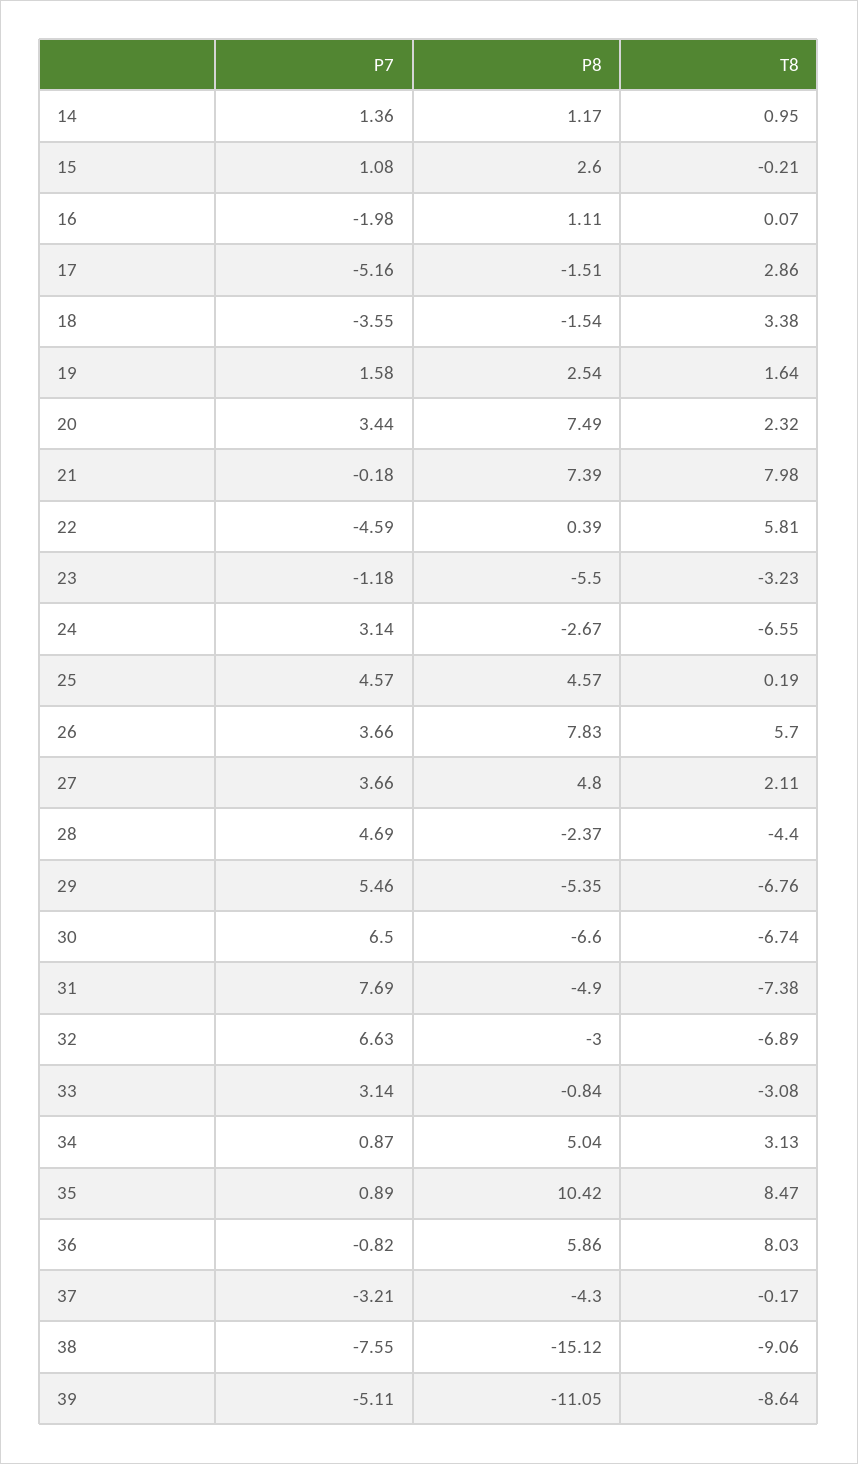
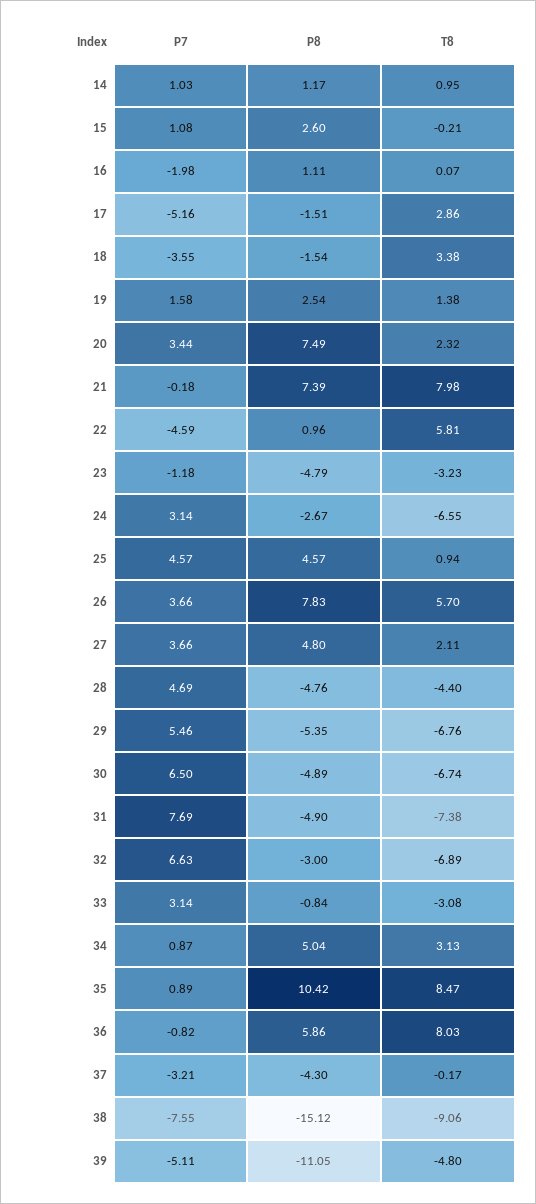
  {
    "P7": {
-     "14": 1.36,
+     "14": 1.03,
      "15": 1.08,
      "16": -1.98,
      "17": -5.16,
      "18": -3.55,
      "19": 1.58,
      "20": 3.44,
      "21": -0.18,
      "22": -4.59,
      "23": -1.18,
      "24": 3.14,
      "25": 4.57,
      "26": 3.66,
      "27": 3.66,
      "28": 4.69,
      "29": 5.46,
      "30": 6.5,
      "31": 7.69,
      "32": 6.63,
      "33": 3.14,
      "34": 0.87,
      "35": 0.89,
      "36": -0.82,
      "37": -3.21,
      "38": -7.55,
      "39": -5.11
    },
    "P8": {
      "14": 1.17,
      "15": 2.6,
      "16": 1.11,
      "17": -1.51,
      "18": -1.54,
      "19": 2.54,
      "20": 7.49,
      "21": 7.39,
-     "22": 0.39,
+     "22": 0.96,
-     "23": -5.5,
+     "23": -4.79,
      "24": -2.67,
      "25": 4.57,
      "26": 7.83,
      "27": 4.8,
-     "28": -2.37,
+     "28": -4.76,
      "29": -5.35,
-     "30": -6.6,
+     "30": -4.89,
      "31": -4.9,
      "32": -3,
      "33": -0.84,
      "34": 5.04,
      "35": 10.42,
      "36": 5.86,
      "37": -4.3,
      "38": -15.12,
      "39": -11.05
    },
    "T8": {
      "14": 0.95,
      "15": -0.21,
      "16": 0.07,
      "17": 2.86,
      "18": 3.38,
-     "19": 1.64,
+     "19": 1.38,
      "20": 2.32,
      "21": 7.98,
      "22": 5.81,
      "23": -3.23,
      "24": -6.55,
-     "25": 0.19,
+     "25": 0.94,
      "26": 5.7,
      "27": 2.11,
      "28": -4.4,
      "29": -6.76,
      "30": -6.74,
      "31": -7.38,
      "32": -6.89,
      "33": -3.08,
      "34": 3.13,
      "35": 8.47,
      "36": 8.03,
      "37": -0.17,
      "38": -9.06,
-     "39": -8.64
+     "39": -4.8
    }
  }

